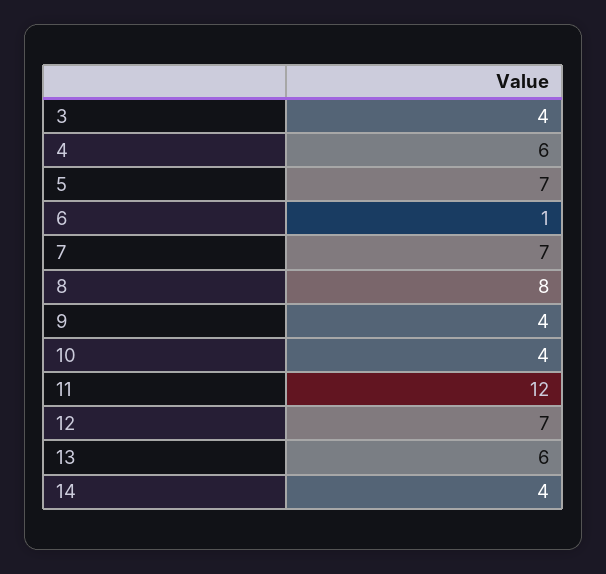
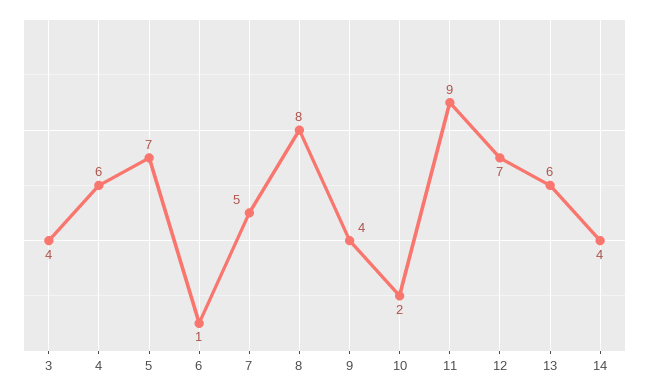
  {
    "3": 4,
    "4": 6,
    "5": 7,
    "6": 1,
-   "7": 7,
+   "7": 5,
    "8": 8,
    "9": 4,
-   "10": 4,
+   "10": 2,
-   "11": 12,
+   "11": 9,
    "12": 7,
    "13": 6,
    "14": 4
  }

